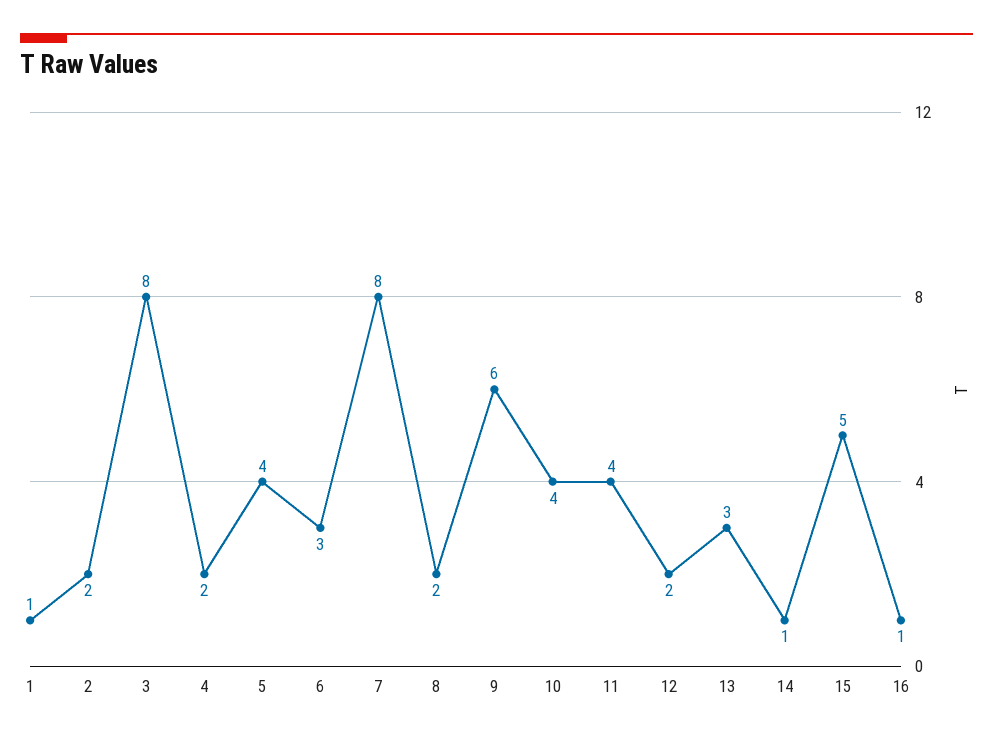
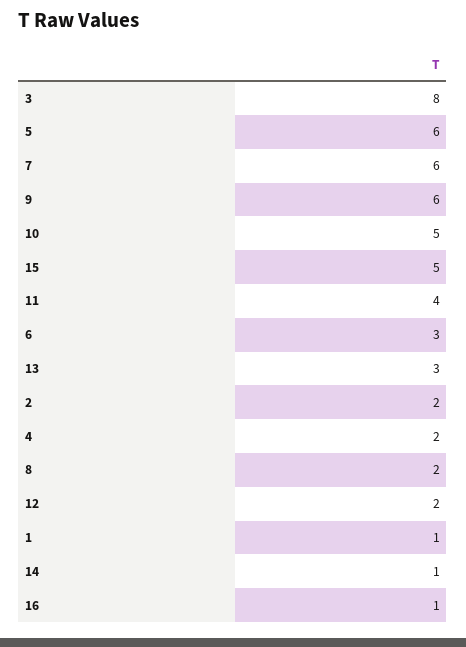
  {
    "1": 1,
    "2": 2,
    "3": 8,
    "4": 2,
-   "5": 4,
+   "5": 6,
    "6": 3,
-   "7": 8,
+   "7": 6,
    "8": 2,
    "9": 6,
-   "10": 4,
+   "10": 5,
    "11": 4,
    "12": 2,
    "13": 3,
    "14": 1,
    "15": 5,
    "16": 1
  }

